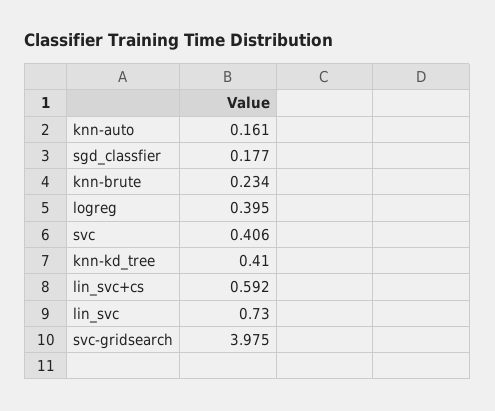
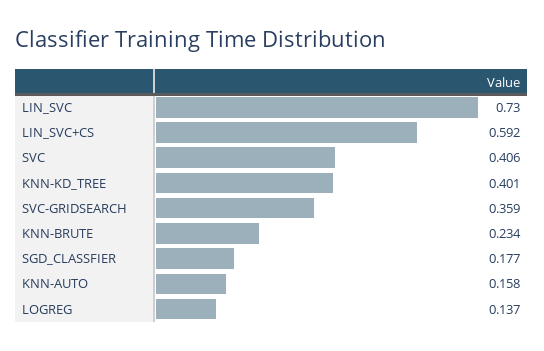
  {
-   "knn-auto": 0.161,
+   "knn-auto": 0.158,
    "sgd_classfier": 0.177,
    "knn-brute": 0.234,
-   "logreg": 0.395,
+   "logreg": 0.137,
    "svc": 0.406,
-   "knn-kd_tree": 0.41,
+   "knn-kd_tree": 0.401,
    "lin_svc+cs": 0.592,
    "lin_svc": 0.73,
-   "svc-gridsearch": 3.975
+   "svc-gridsearch": 0.359
  }

